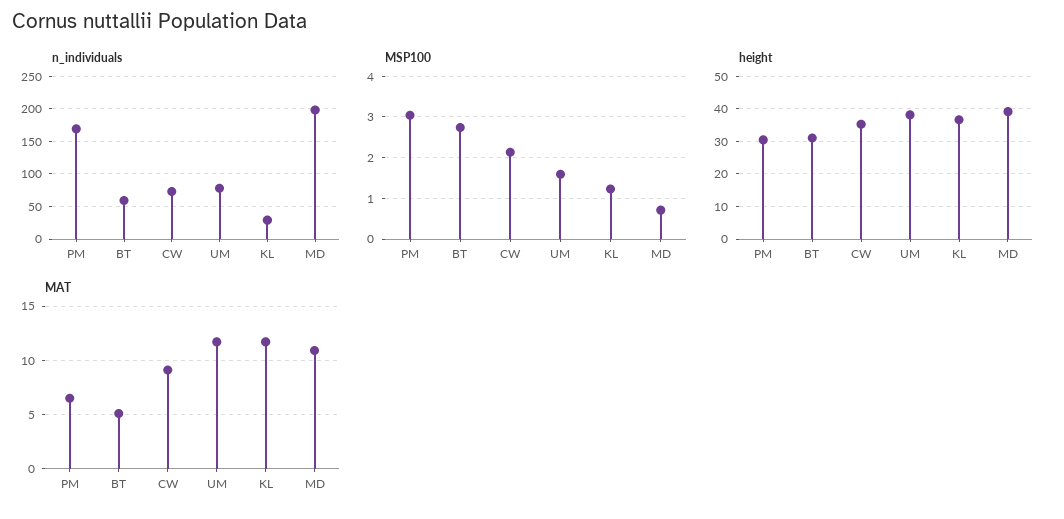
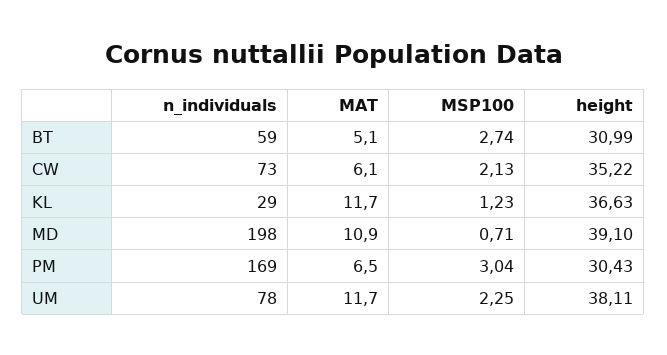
  {
    "n_individuals": {
      "PM": 169,
      "BT": 59,
      "CW": 73,
      "UM": 78,
      "KL": 29,
      "MD": 198
    },
    "MSP100": {
      "PM": 3.04,
      "BT": 2.74,
      "CW": 2.13,
-     "UM": 1.6,
+     "UM": 2.25,
      "KL": 1.23,
      "MD": 0.71
    },
    "height": {
      "PM": 30.43,
      "BT": 30.99,
      "CW": 35.22,
      "UM": 38.11,
      "KL": 36.63,
      "MD": 39.1
    },
    "MAT": {
      "PM": 6.5,
      "BT": 5.1,
-     "CW": 9,
+     "CW": 6.1,
      "UM": 11.7,
      "KL": 11.7,
      "MD": 10.9
    }
  }

